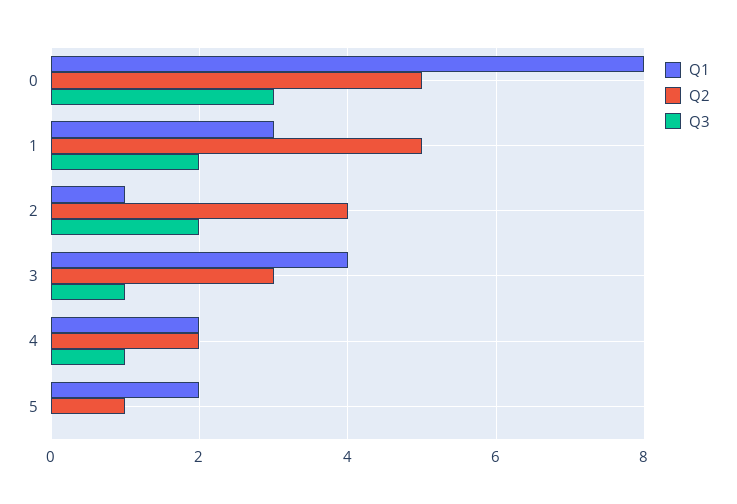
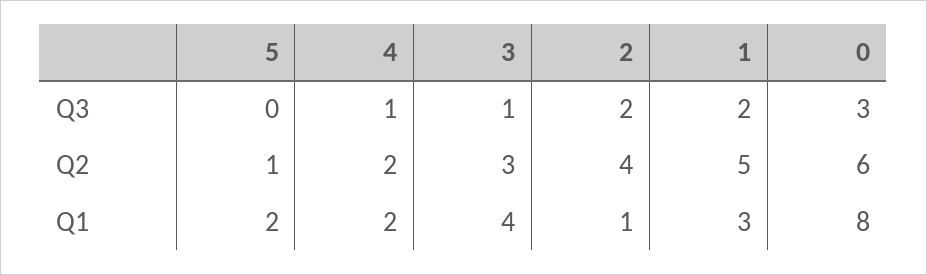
  {
    "Q1": {
      "0": 8,
      "1": 3,
      "2": 1,
      "3": 4,
      "4": 2,
      "5": 2
    },
    "Q2": {
-     "0": 5,
+     "0": 6,
      "1": 5,
      "2": 4,
      "3": 3,
      "4": 2,
      "5": 1
    },
    "Q3": {
      "0": 3,
      "1": 2,
      "2": 2,
      "3": 1,
      "4": 1,
      "5": 0
    }
  }

